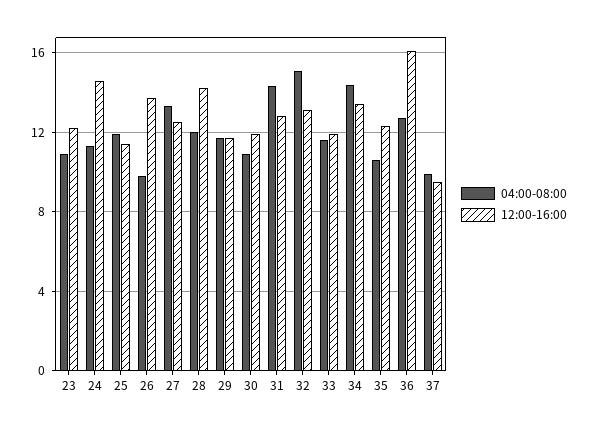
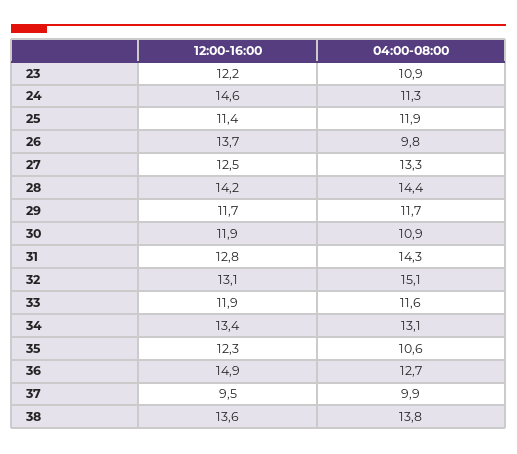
  {
    "04:00-08:00": {
      "23": 10.9,
      "24": 11.3,
      "25": 11.9,
      "26": 9.8,
      "27": 13.3,
-     "28": 12,
+     "28": 14.4,
      "29": 11.7,
      "30": 10.9,
      "31": 14.3,
      "32": 15.1,
      "33": 11.6,
-     "34": 14.5,
+     "34": 13.1,
      "35": 10.6,
      "36": 12.7,
-     "37": 9.9
+     "37": 9.9,
+     "38": 13.8
    },
    "12:00-16:00": {
      "23": 12.2,
      "24": 14.6,
      "25": 11.4,
      "26": 13.7,
      "27": 12.5,
      "28": 14.2,
      "29": 11.7,
      "30": 11.9,
      "31": 12.8,
      "32": 13.1,
      "33": 11.9,
      "34": 13.4,
      "35": 12.3,
-     "36": 16,
+     "36": 14.9,
-     "37": 9.5
+     "37": 9.5,
+     "38": 13.6
    }
  }

